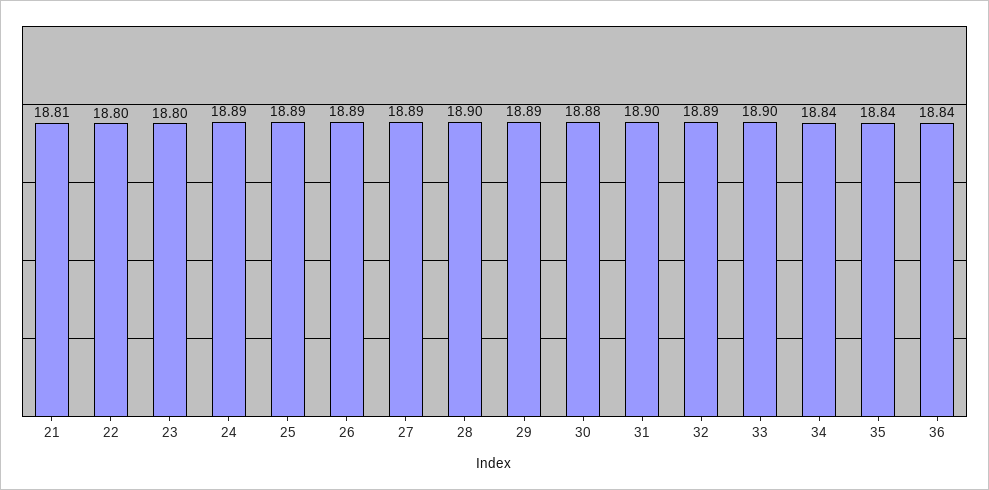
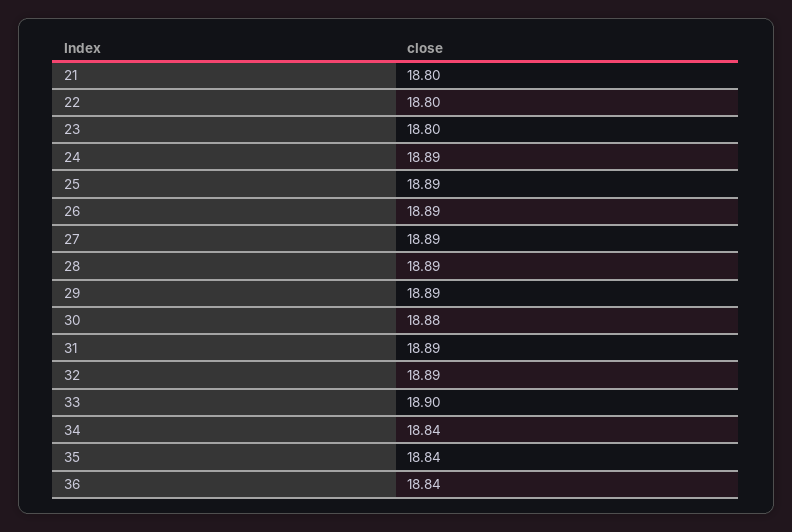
  {
-   "21": 18.81,
+   "21": 18.8,
    "22": 18.8,
    "23": 18.8,
    "24": 18.89,
    "25": 18.89,
    "26": 18.89,
    "27": 18.89,
-   "28": 18.9,
+   "28": 18.89,
    "29": 18.89,
    "30": 18.88,
-   "31": 18.9,
+   "31": 18.89,
    "32": 18.89,
    "33": 18.9,
    "34": 18.84,
    "35": 18.84,
    "36": 18.84
  }

